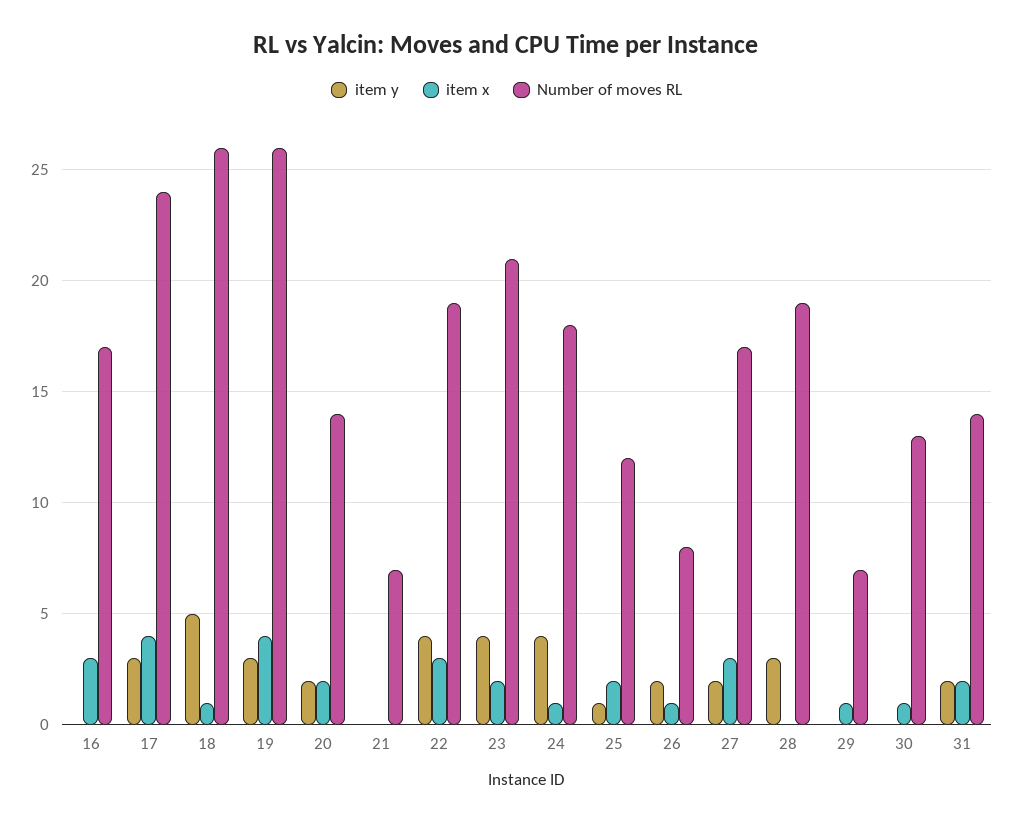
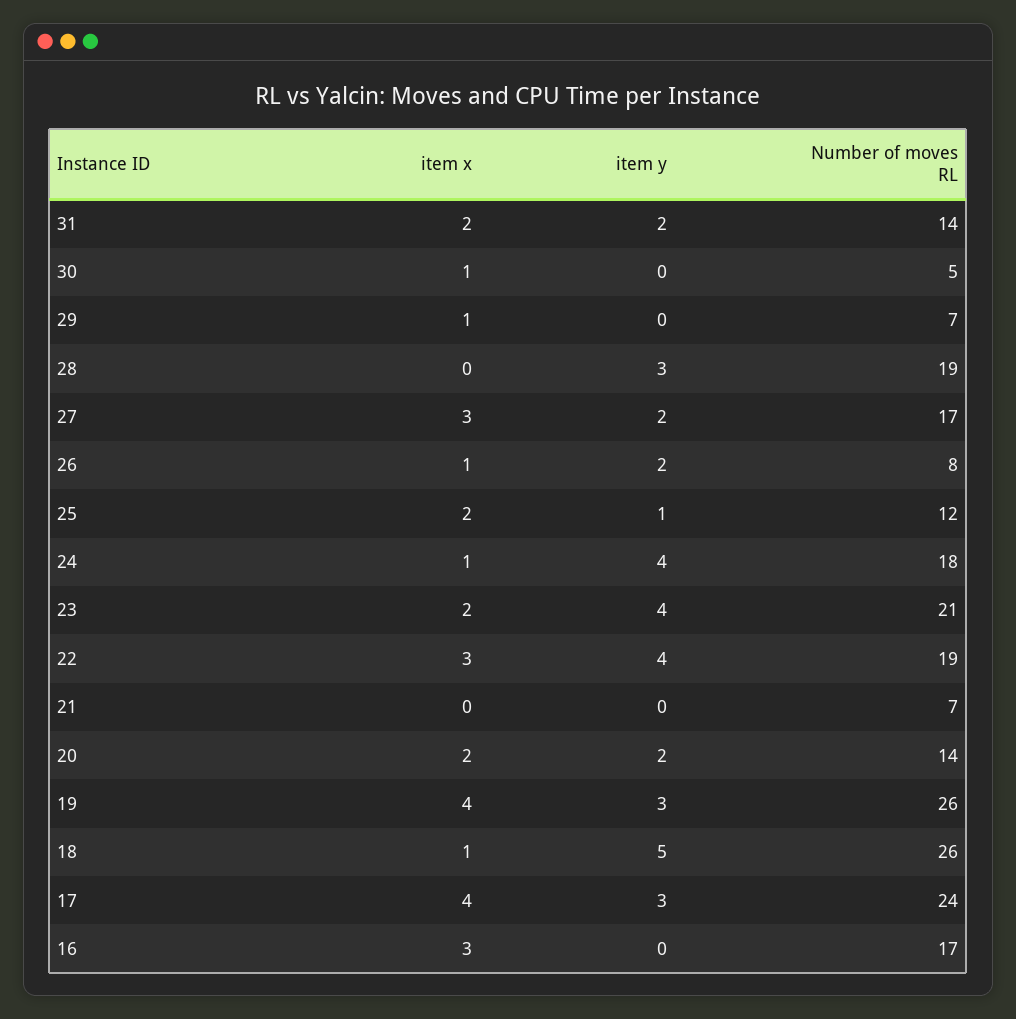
  {
    "item y": {
      "16": 0,
      "17": 3,
      "18": 5,
      "19": 3,
      "20": 2,
      "21": 0,
      "22": 4,
      "23": 4,
      "24": 4,
      "25": 1,
      "26": 2,
      "27": 2,
      "28": 3,
      "29": 0,
      "30": 0,
      "31": 2
    },
    "item x": {
      "16": 3,
      "17": 4,
      "18": 1,
      "19": 4,
      "20": 2,
      "21": 0,
      "22": 3,
      "23": 2,
      "24": 1,
      "25": 2,
      "26": 1,
      "27": 3,
      "28": 0,
      "29": 1,
      "30": 1,
      "31": 2
    },
    "Number of moves RL": {
      "16": 17,
      "17": 24,
      "18": 26,
      "19": 26,
      "20": 14,
      "21": 7,
      "22": 19,
      "23": 21,
      "24": 18,
      "25": 12,
      "26": 8,
      "27": 17,
      "28": 19,
      "29": 7,
-     "30": 13,
+     "30": 5,
      "31": 14
    }
  }

